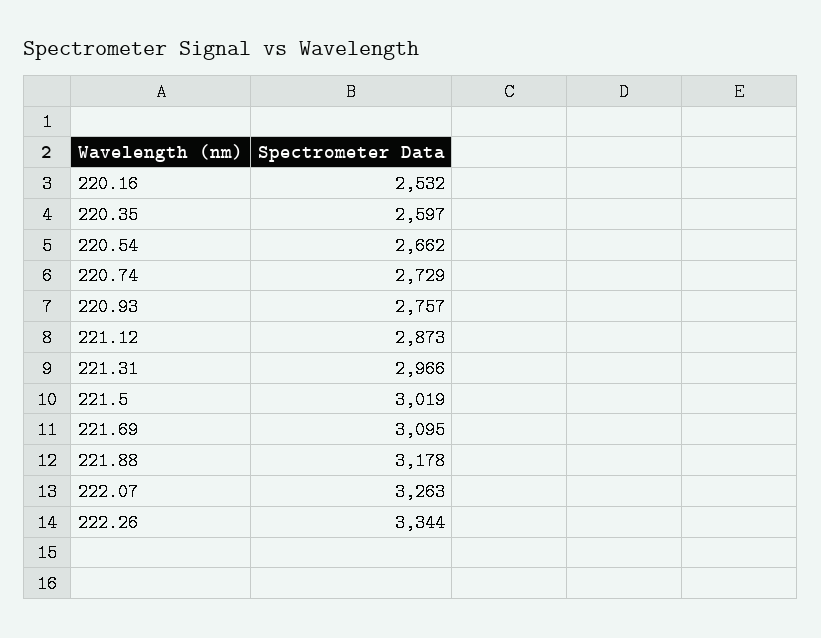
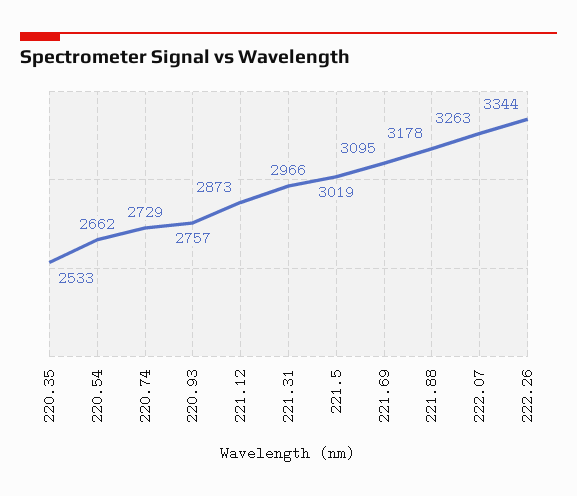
  {
-   "220.16": 2532,
-   "220.35": 2597,
+   "220.35": 2533,
    "220.54": 2662,
    "220.74": 2729,
    "220.93": 2757,
    "221.12": 2873,
    "221.31": 2966,
    "221.5": 3019,
    "221.69": 3095,
    "221.88": 3178,
    "222.07": 3263,
    "222.26": 3344
  }

